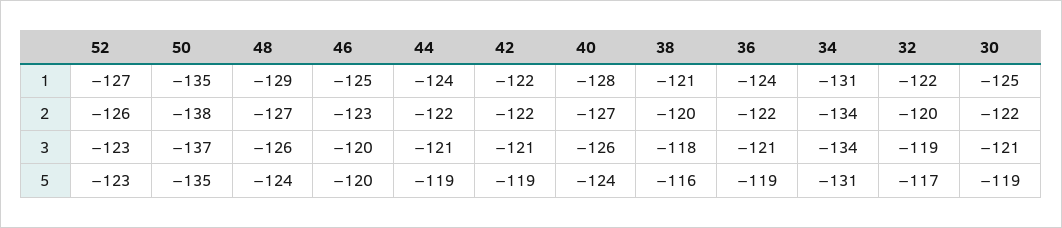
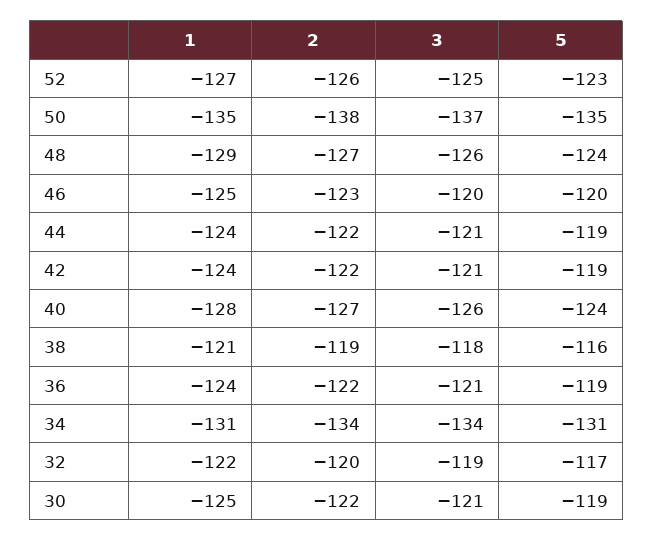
  {
    "52": {
      "1": -127,
      "2": -126,
-     "3": -123,
+     "3": -125,
      "5": -123
    },
    "50": {
      "1": -135,
      "2": -138,
      "3": -137,
      "5": -135
    },
    "48": {
      "1": -129,
      "2": -127,
      "3": -126,
      "5": -124
    },
    "46": {
      "1": -125,
      "2": -123,
      "3": -120,
      "5": -120
    },
    "44": {
      "1": -124,
      "2": -122,
      "3": -121,
      "5": -119
    },
    "42": {
-     "1": -122,
+     "1": -124,
      "2": -122,
      "3": -121,
      "5": -119
    },
    "40": {
      "1": -128,
      "2": -127,
      "3": -126,
      "5": -124
    },
    "38": {
      "1": -121,
-     "2": -120,
+     "2": -119,
      "3": -118,
      "5": -116
    },
    "36": {
      "1": -124,
      "2": -122,
      "3": -121,
      "5": -119
    },
    "34": {
      "1": -131,
      "2": -134,
      "3": -134,
      "5": -131
    },
    "32": {
      "1": -122,
      "2": -120,
      "3": -119,
      "5": -117
    },
    "30": {
      "1": -125,
      "2": -122,
      "3": -121,
      "5": -119
    }
  }

